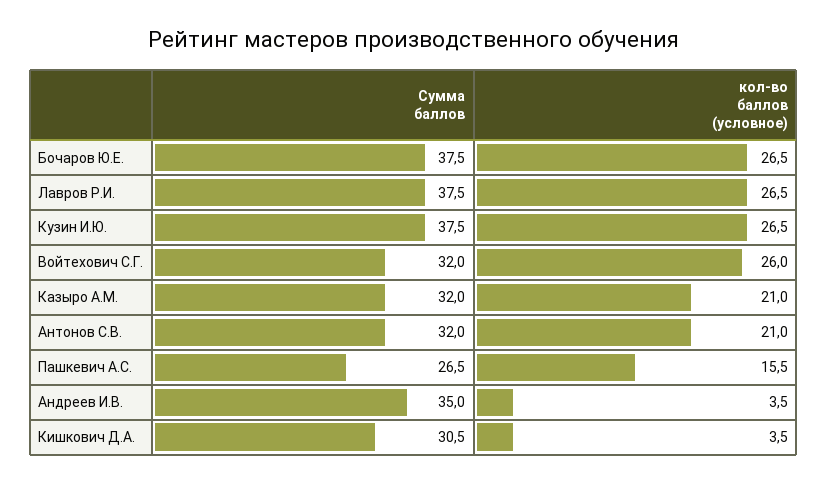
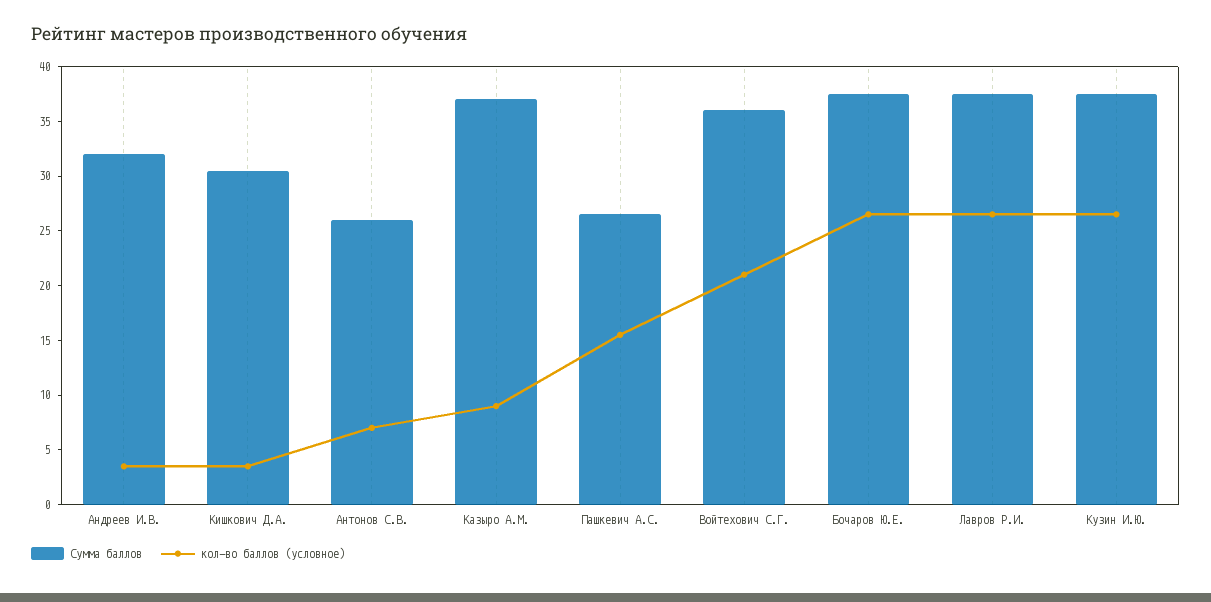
  {
    "Сумма баллов": {
      "Бочаров Ю.Е.": 37.5,
      "Лавров Р.И.": 37.5,
      "Кузин И.Ю.": 37.5,
-     "Войтехович С.Г.": 32,
+     "Войтехович С.Г.": 36,
-     "Казыро А.М.": 32,
+     "Казыро А.М.": 37,
-     "Антонов С.В.": 32,
+     "Антонов С.В.": 26,
      "Пашкевич А.С.": 26.5,
-     "Андреев И.В.": 35,
+     "Андреев И.В.": 32,
      "Кишкович Д.А.": 30.5
    },
    "кол-во баллов (условное)": {
      "Бочаров Ю.Е.": 26.5,
      "Лавров Р.И.": 26.5,
      "Кузин И.Ю.": 26.5,
-     "Войтехович С.Г.": 26,
+     "Войтехович С.Г.": 21,
-     "Казыро А.М.": 21,
+     "Казыро А.М.": 9,
-     "Антонов С.В.": 21,
+     "Антонов С.В.": 7,
      "Пашкевич А.С.": 15.5,
      "Андреев И.В.": 3.5,
      "Кишкович Д.А.": 3.5
    }
  }

